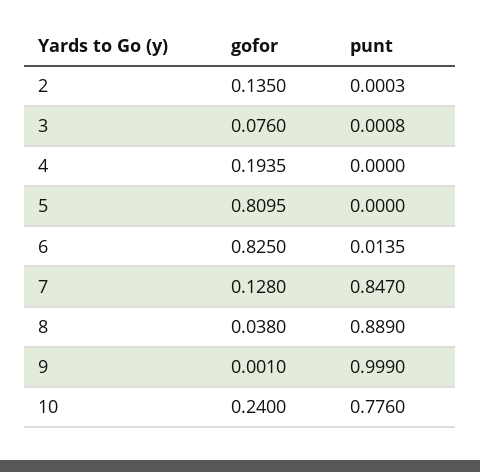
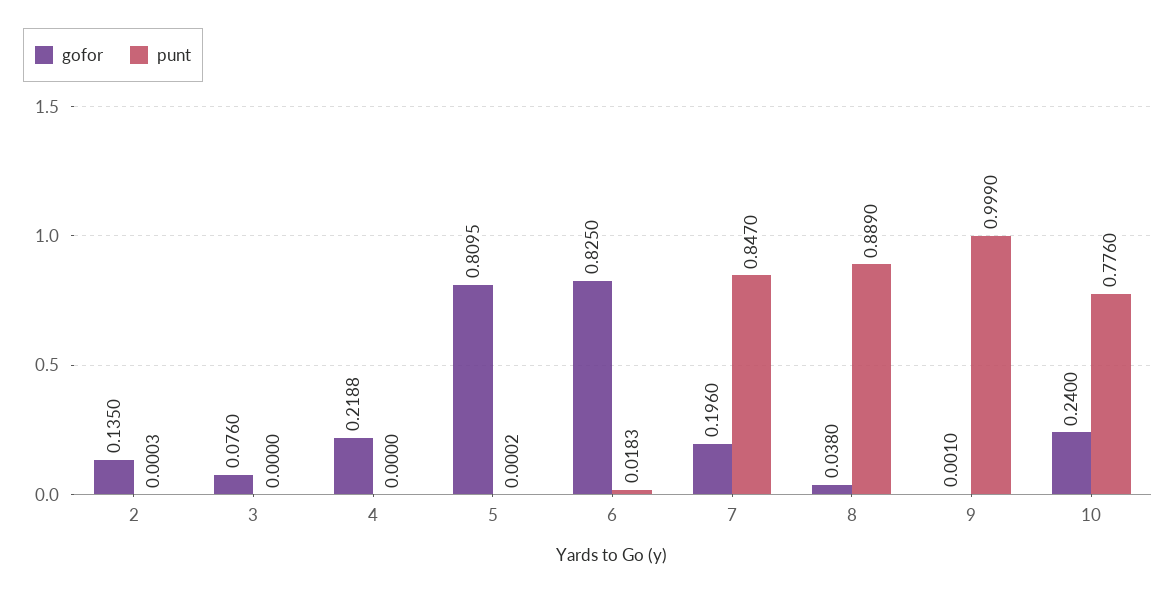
  {
    "gofor": {
      "2": 0.135,
      "3": 0.076,
-     "4": 0.1935,
+     "4": 0.2188,
      "5": 0.8095,
      "6": 0.825,
-     "7": 0.128,
+     "7": 0.196,
      "8": 0.038,
      "9": 0.001,
      "10": 0.24
    },
    "punt": {
      "2": 0.0003,
-     "3": 0.0008,
+     "3": 0,
      "4": 0,
-     "5": 0,
+     "5": 0.0002,
-     "6": 0.0135,
+     "6": 0.0183,
      "7": 0.847,
      "8": 0.889,
      "9": 0.999,
      "10": 0.776
    }
  }

